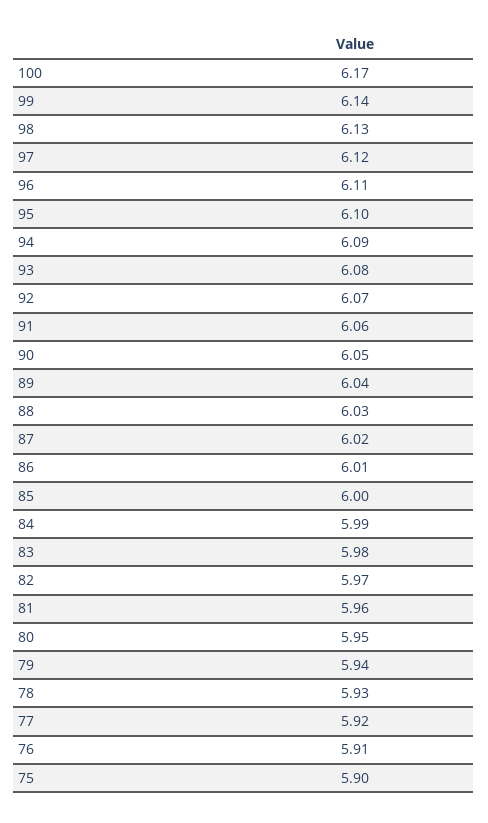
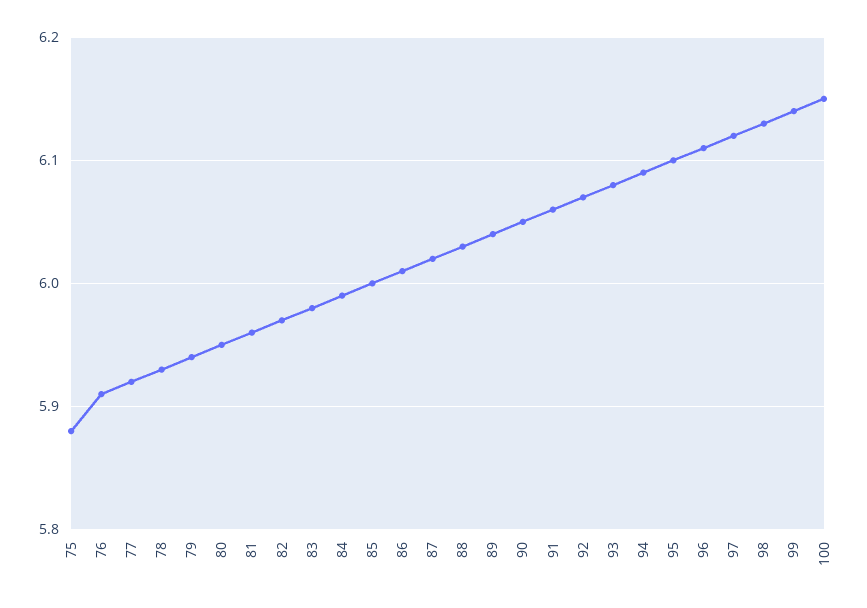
  {
-   "100": 6.17,
+   "100": 6.15,
    "99": 6.14,
    "98": 6.13,
    "97": 6.12,
    "96": 6.11,
    "95": 6.1,
    "94": 6.09,
    "93": 6.08,
    "92": 6.07,
    "91": 6.06,
    "90": 6.05,
    "89": 6.04,
    "88": 6.03,
    "87": 6.02,
    "86": 6.01,
    "85": 6,
    "84": 5.99,
    "83": 5.98,
    "82": 5.97,
    "81": 5.96,
    "80": 5.95,
    "79": 5.94,
    "78": 5.93,
    "77": 5.92,
    "76": 5.91,
-   "75": 5.9
+   "75": 5.88
  }

